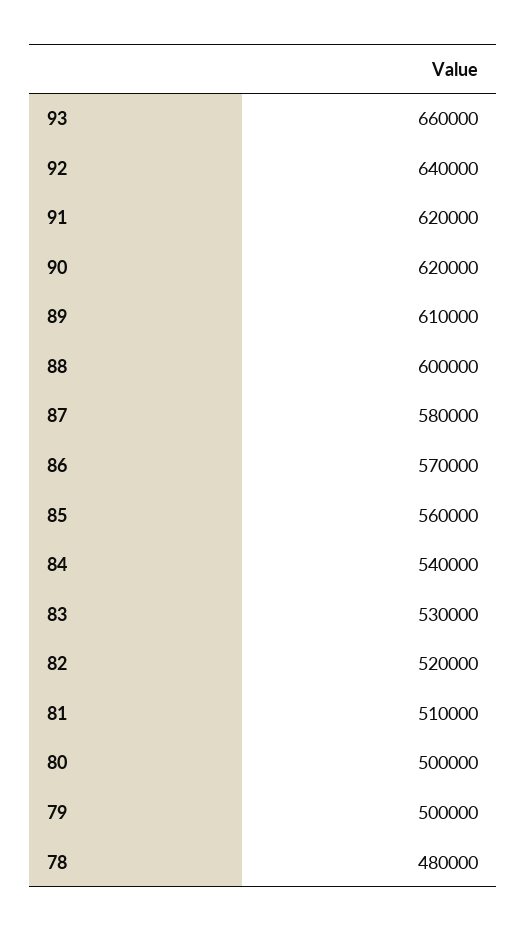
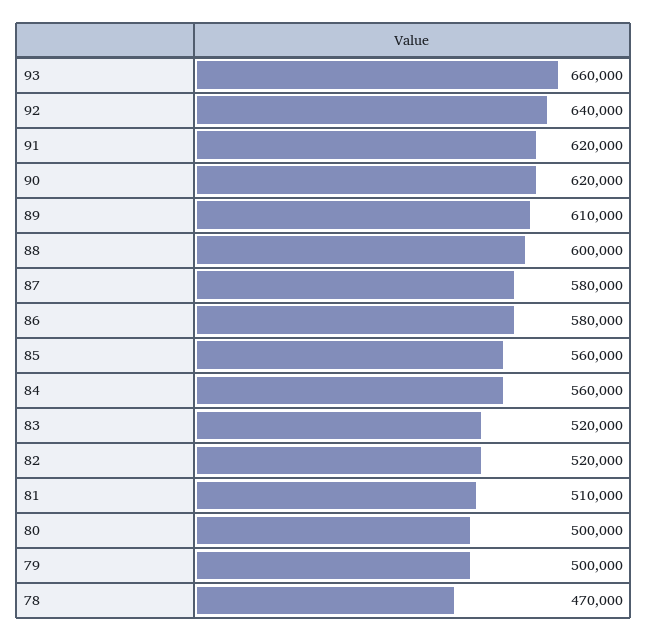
  {
    "93": 660000,
    "92": 640000,
    "91": 620000,
    "90": 620000,
    "89": 610000,
    "88": 600000,
    "87": 580000,
-   "86": 570000,
+   "86": 580000,
    "85": 560000,
-   "84": 540000,
+   "84": 560000,
-   "83": 530000,
+   "83": 520000,
    "82": 520000,
    "81": 510000,
    "80": 500000,
    "79": 500000,
-   "78": 480000
+   "78": 470000
  }

